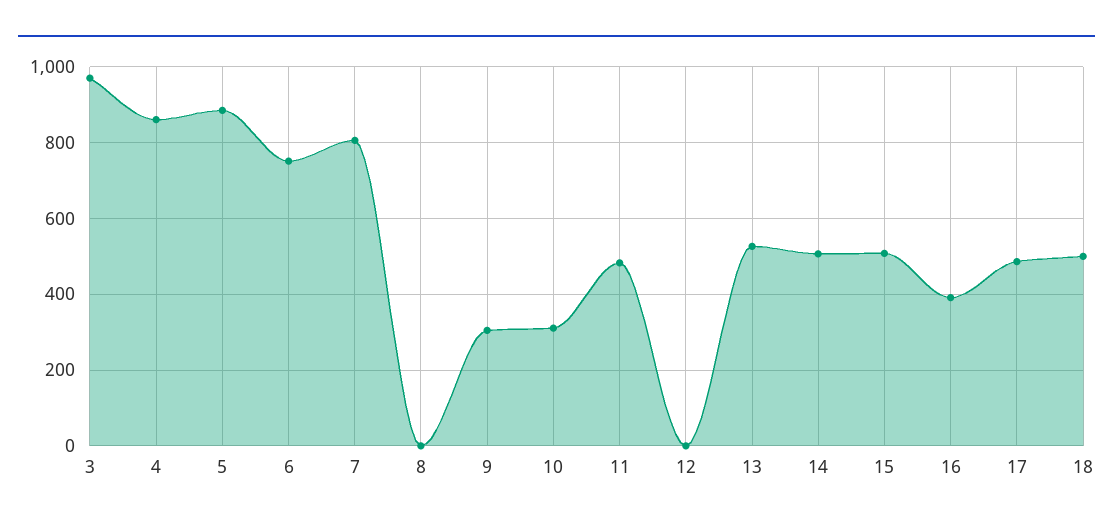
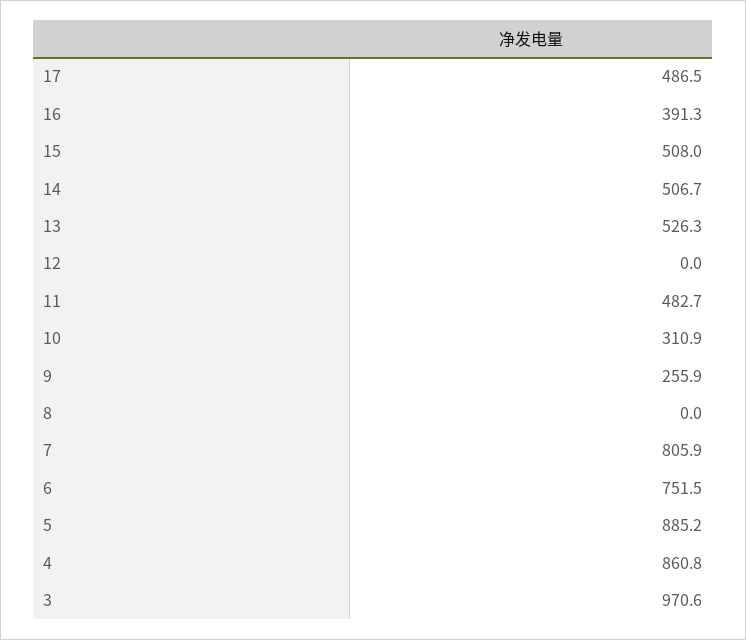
  {
    "3": 970.6,
    "4": 860.8,
    "5": 885.2,
    "6": 751.5,
    "7": 805.9,
    "8": 0,
-   "9": 300,
+   "9": 255.9,
    "10": 310.9,
    "11": 482.7,
    "12": 0,
    "13": 526.3,
    "14": 506.7,
    "15": 508,
    "16": 391.3,
-   "17": 486.5,
+   "17": 486.5
-   "18": 500
  }

